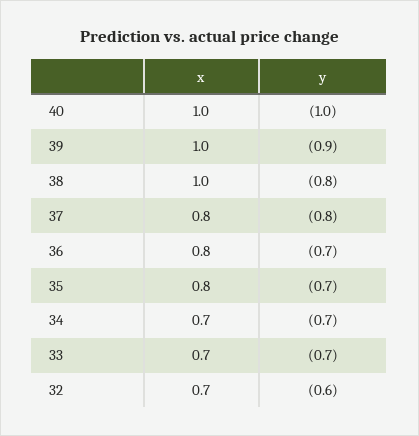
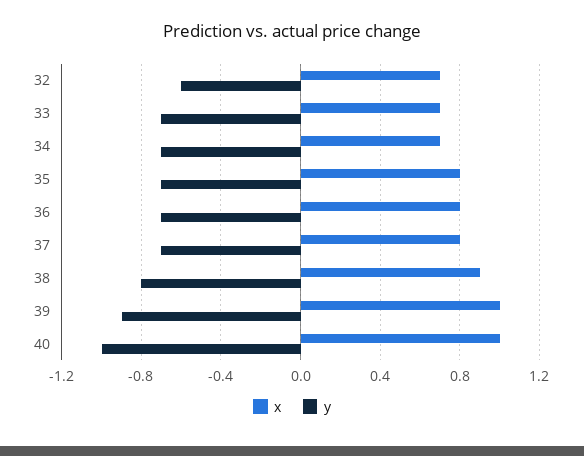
  {
    "x": {
      "40": 1,
      "39": 1,
-     "38": 1,
+     "38": 0.9,
      "37": 0.8,
      "36": 0.8,
      "35": 0.8,
      "34": 0.7,
      "33": 0.7,
      "32": 0.7
    },
    "y": {
      "40": -1,
      "39": -0.9,
      "38": -0.8,
-     "37": -0.8,
+     "37": -0.7,
      "36": -0.7,
      "35": -0.7,
      "34": -0.7,
      "33": -0.7,
      "32": -0.6
    }
  }

